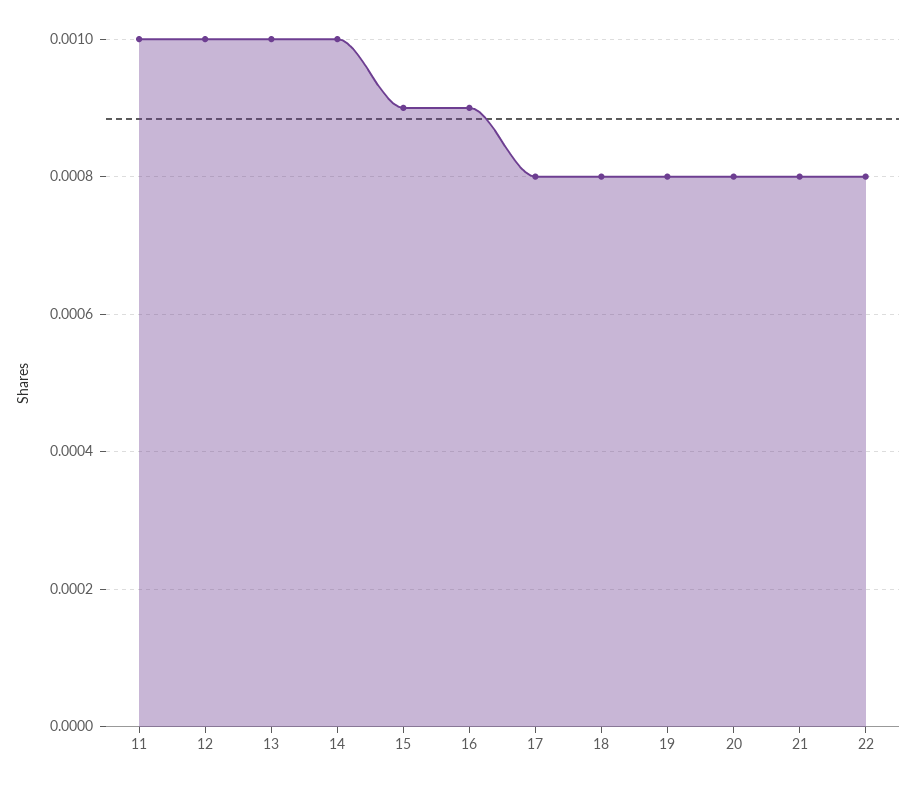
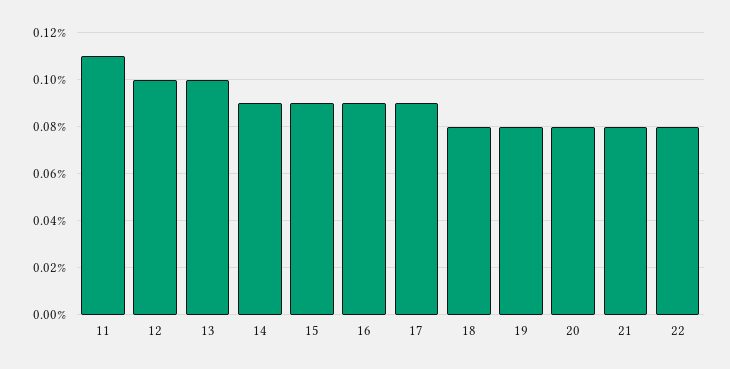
  {
-   "11": 0.001,
+   "11": 0.0011,
    "12": 0.001,
    "13": 0.001,
-   "14": 0.001,
+   "14": 0.0009,
    "15": 0.0009,
    "16": 0.0009,
-   "17": 0.0008,
+   "17": 0.0009,
    "18": 0.0008,
    "19": 0.0008,
    "20": 0.0008,
    "21": 0.0008,
    "22": 0.0008
  }

